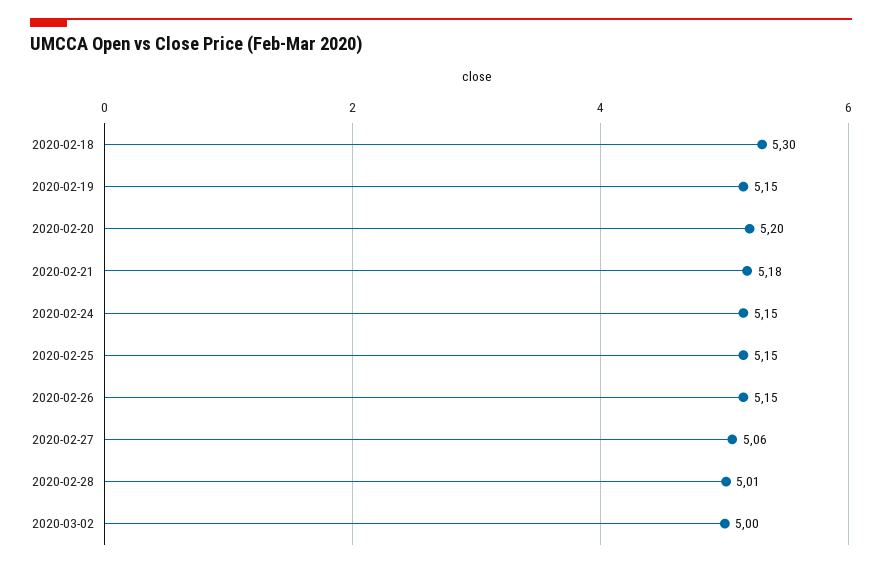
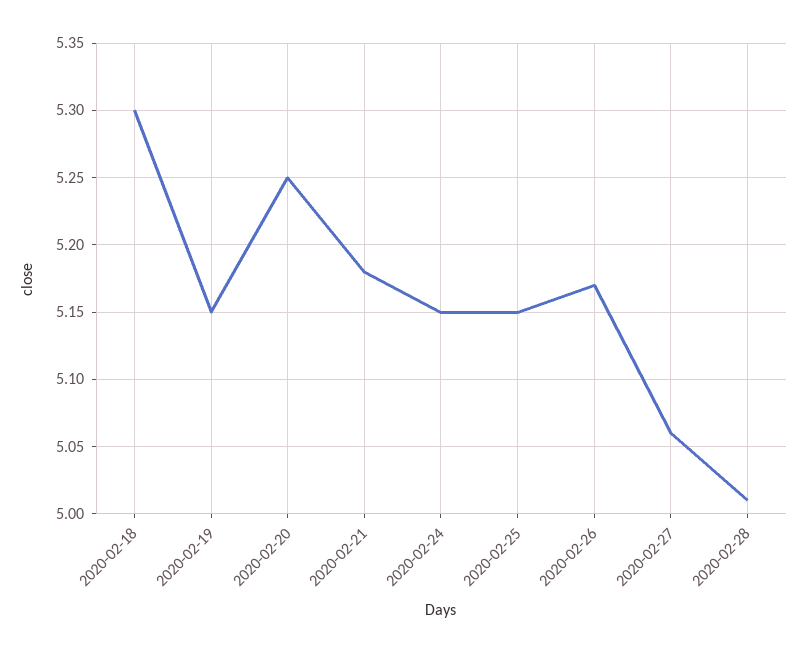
  {
    "2020-02-18": 5.3,
    "2020-02-19": 5.15,
-   "2020-02-20": 5.2,
+   "2020-02-20": 5.25,
    "2020-02-21": 5.18,
    "2020-02-24": 5.15,
    "2020-02-25": 5.15,
-   "2020-02-26": 5.15,
+   "2020-02-26": 5.17,
    "2020-02-27": 5.06,
-   "2020-02-28": 5.01,
+   "2020-02-28": 5.01
-   "2020-03-02": 5
  }

